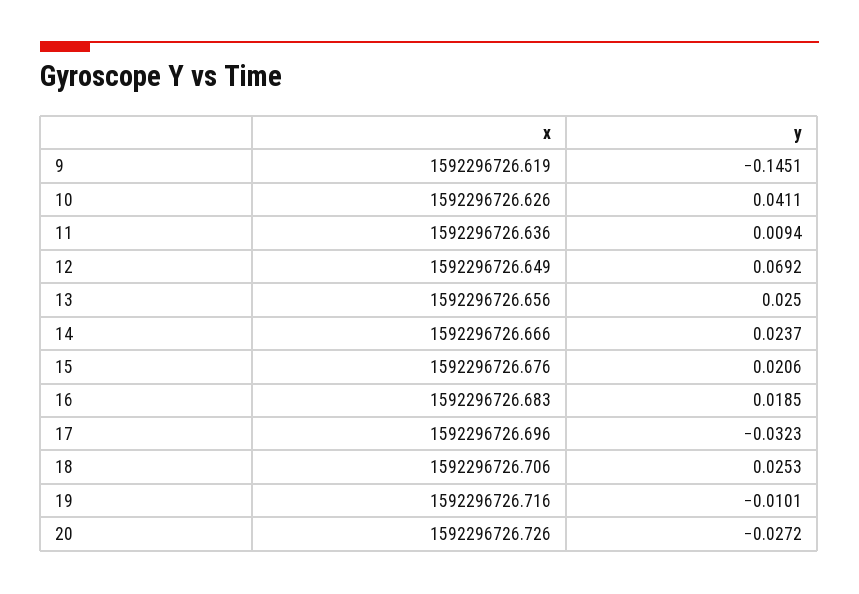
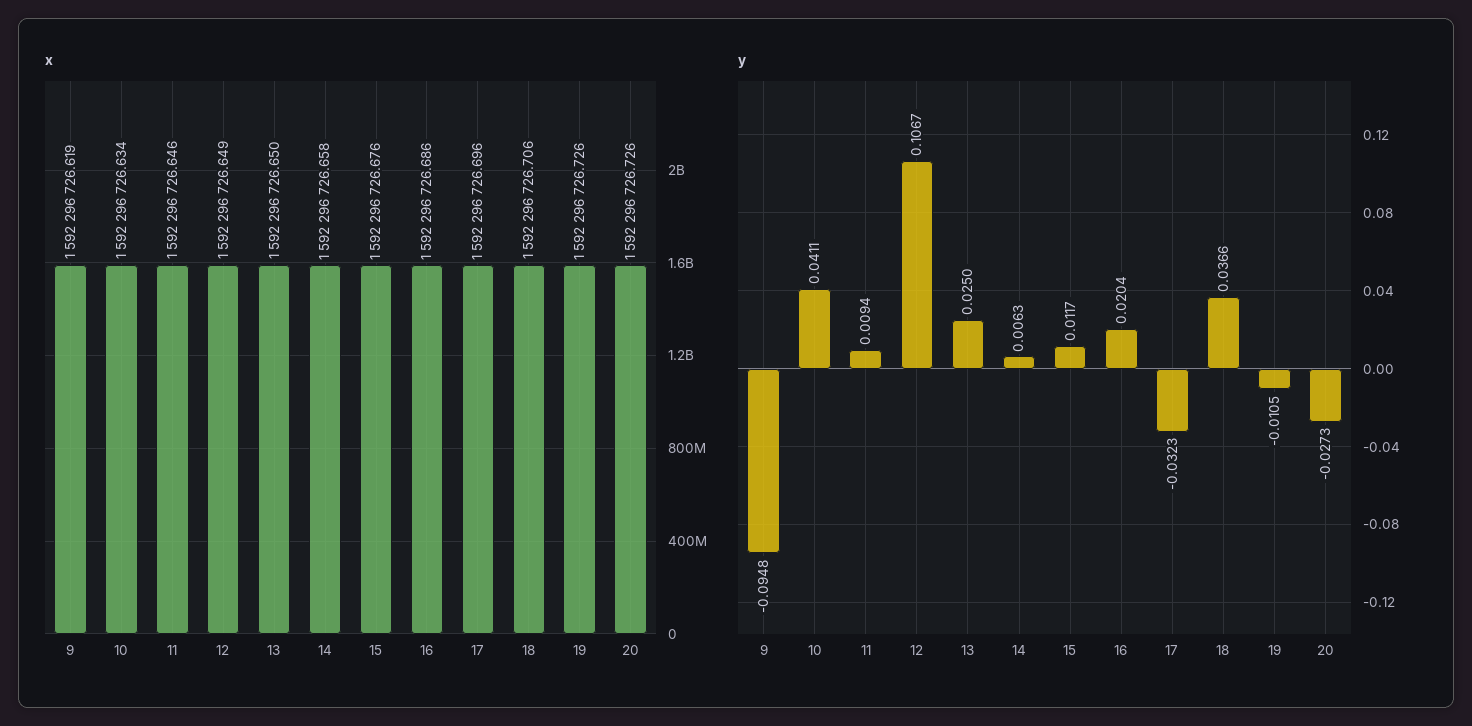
  {
    "x": {
      "9": 1592296726.619,
-     "10": 1592296726.626,
+     "10": 1592296726.634,
-     "11": 1592296726.636,
+     "11": 1592296726.646,
      "12": 1592296726.649,
-     "13": 1592296726.656,
+     "13": 1592296726.65,
-     "14": 1592296726.666,
+     "14": 1592296726.658,
      "15": 1592296726.676,
-     "16": 1592296726.683,
+     "16": 1592296726.686,
      "17": 1592296726.696,
      "18": 1592296726.706,
-     "19": 1592296726.716,
+     "19": 1592296726.726,
      "20": 1592296726.726
    },
    "y": {
-     "9": -0.1451,
+     "9": -0.0948,
      "10": 0.0411,
      "11": 0.0094,
-     "12": 0.0692,
+     "12": 0.1067,
      "13": 0.025,
-     "14": 0.0237,
+     "14": 0.0063,
-     "15": 0.0206,
+     "15": 0.0117,
-     "16": 0.0185,
+     "16": 0.0204,
      "17": -0.0323,
-     "18": 0.0253,
+     "18": 0.0366,
-     "19": -0.0101,
+     "19": -0.0105,
-     "20": -0.0272
+     "20": -0.0273
    }
  }

